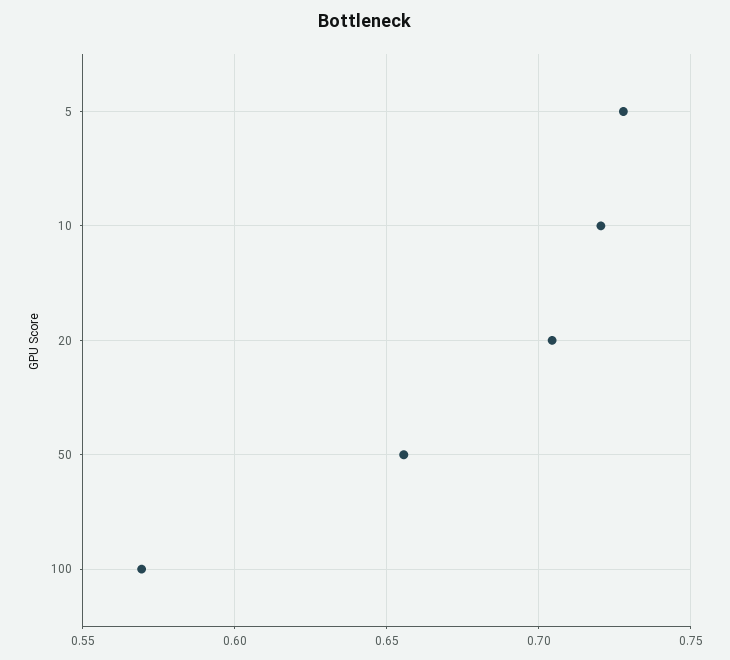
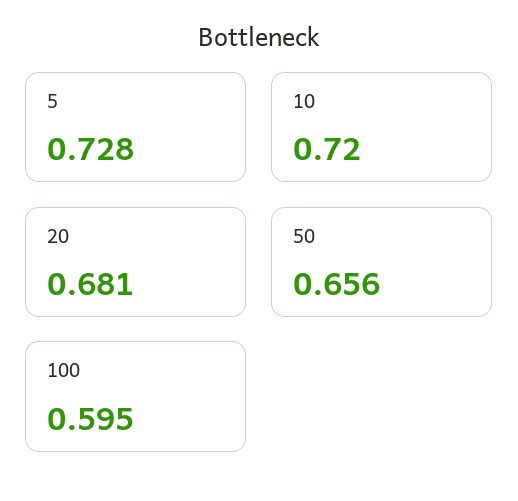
  {
    "5": 0.728,
    "10": 0.72,
-   "20": 0.705,
+   "20": 0.681,
    "50": 0.656,
-   "100": 0.57
+   "100": 0.595
  }

